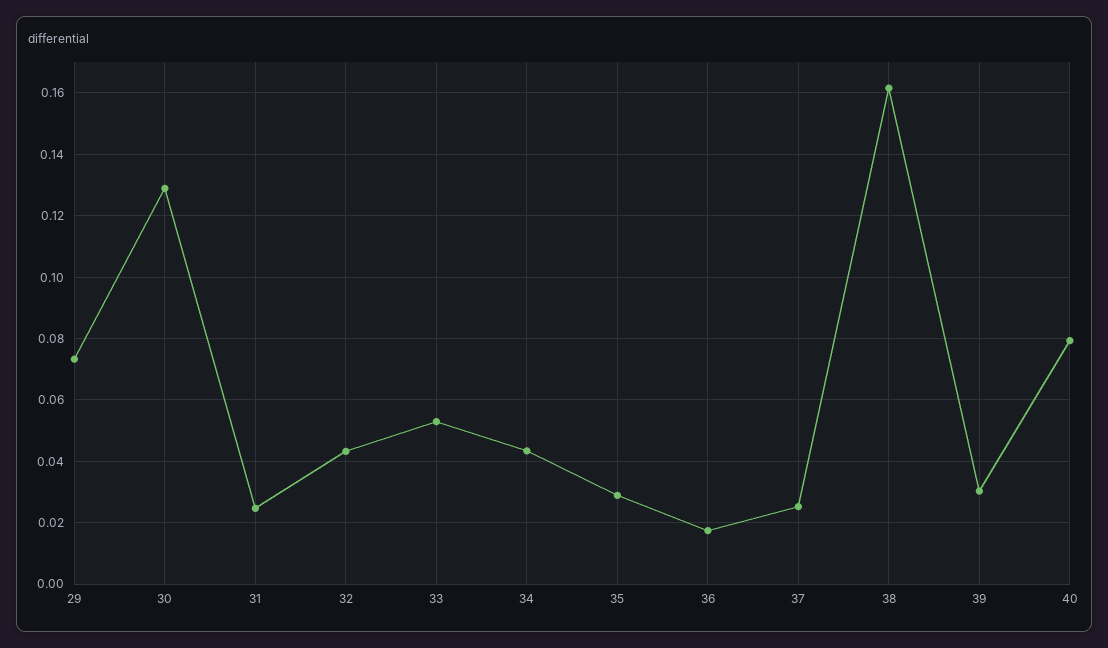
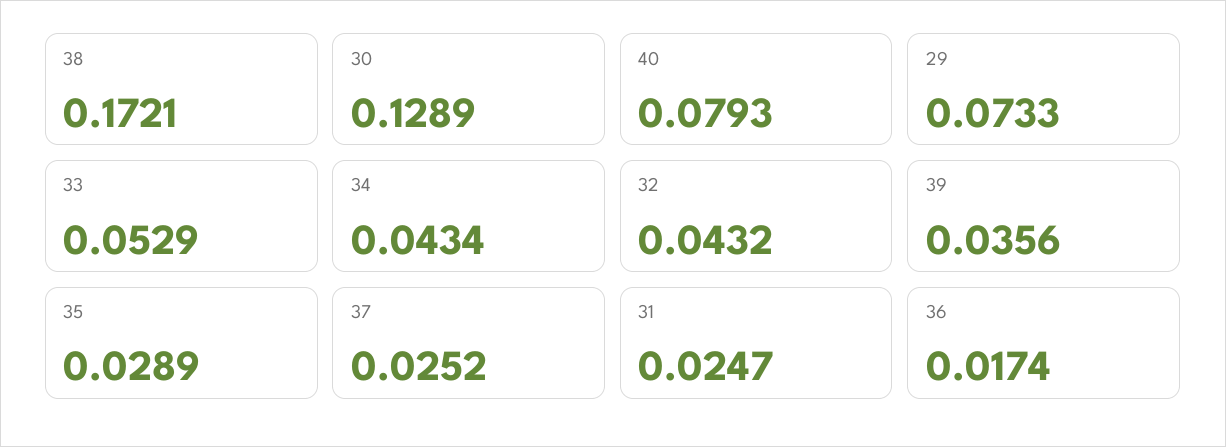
  {
    "29": 0.0733,
    "30": 0.1289,
    "31": 0.0247,
    "32": 0.0432,
    "33": 0.0529,
    "34": 0.0434,
    "35": 0.0289,
    "36": 0.0174,
    "37": 0.0252,
-   "38": 0.162,
+   "38": 0.1721,
-   "39": 0.03,
+   "39": 0.0356,
    "40": 0.0793
  }

